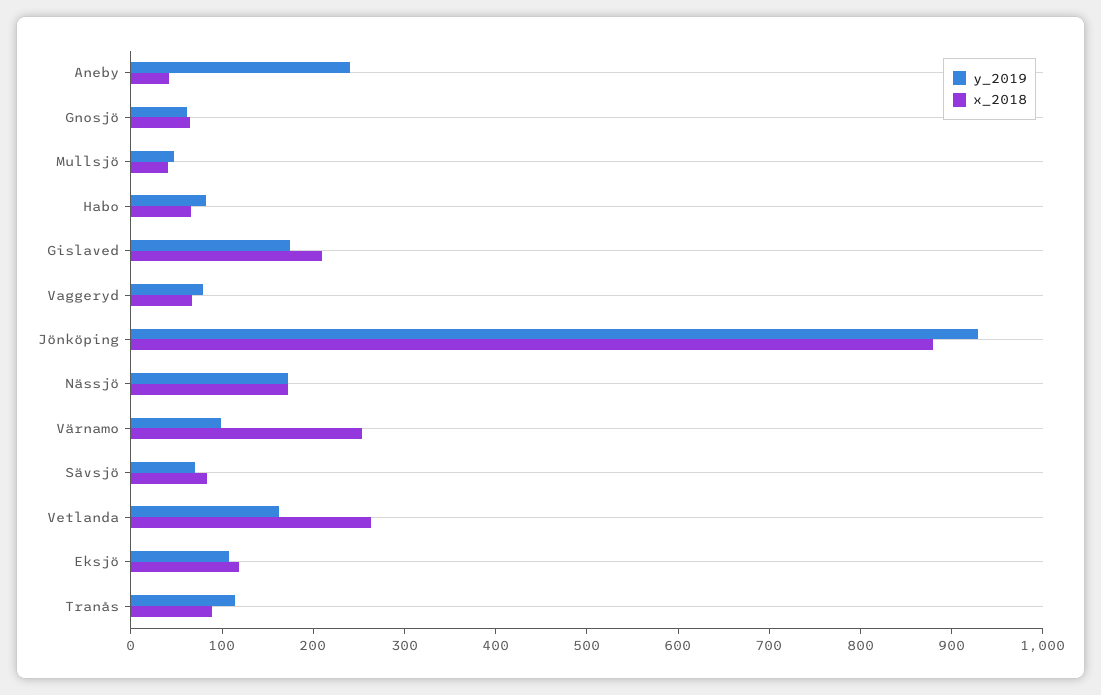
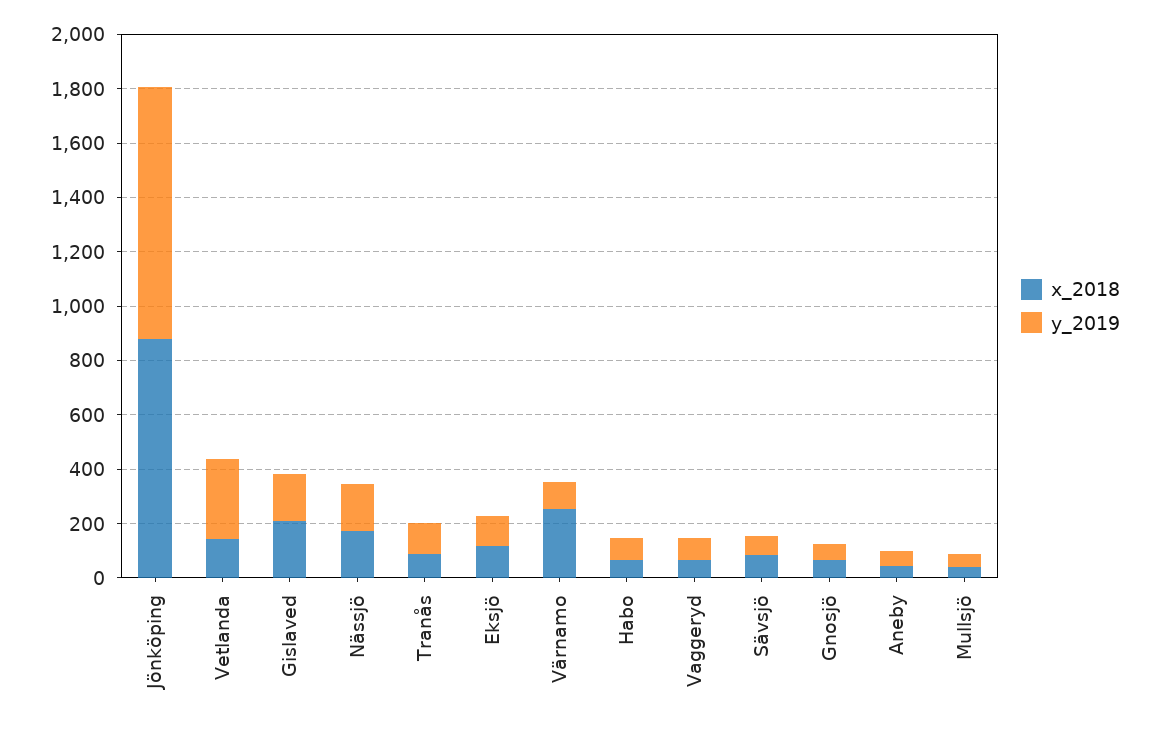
  {
    "y_2019": {
-     "Aneby": 240,
+     "Aneby": 50,
      "Gnosjö": 60,
      "Mullsjö": 40,
      "Habo": 80,
      "Gislaved": 180,
      "Vaggeryd": 80,
      "Jönköping": 920,
      "Nässjö": 180,
      "Värnamo": 100,
      "Sävsjö": 80,
-     "Vetlanda": 160,
+     "Vetlanda": 300,
      "Eksjö": 100,
      "Tranås": 120
    },
    "x_2018": {
      "Aneby": 40,
      "Gnosjö": 60,
      "Mullsjö": 40,
      "Habo": 60,
      "Gislaved": 200,
      "Vaggeryd": 60,
      "Jönköping": 880,
      "Nässjö": 180,
      "Värnamo": 260,
      "Sävsjö": 80,
-     "Vetlanda": 260,
+     "Vetlanda": 150,
      "Eksjö": 120,
      "Tranås": 80
    }
  }

